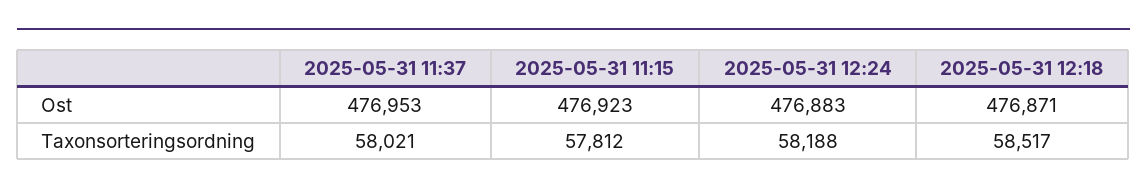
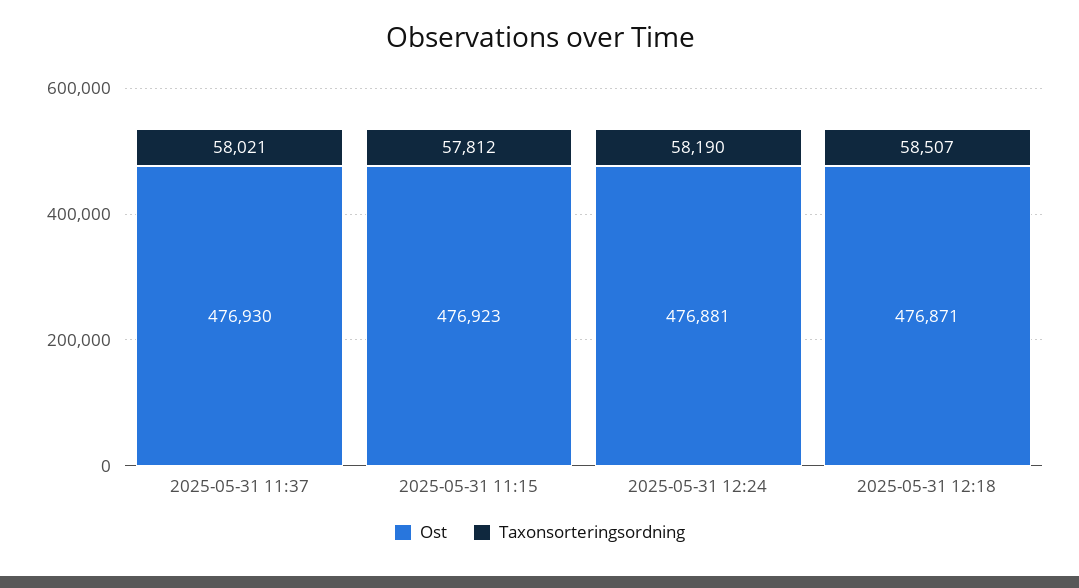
  {
    "Ost": {
-     "2025-05-31 11:37": 476953,
+     "2025-05-31 11:37": 476930,
      "2025-05-31 11:15": 476923,
-     "2025-05-31 12:24": 476883,
+     "2025-05-31 12:24": 476881,
      "2025-05-31 12:18": 476871
    },
    "Taxonsorteringsordning": {
      "2025-05-31 11:37": 58021,
      "2025-05-31 11:15": 57812,
-     "2025-05-31 12:24": 58188,
+     "2025-05-31 12:24": 58190,
-     "2025-05-31 12:18": 58517
+     "2025-05-31 12:18": 58507
    }
  }

